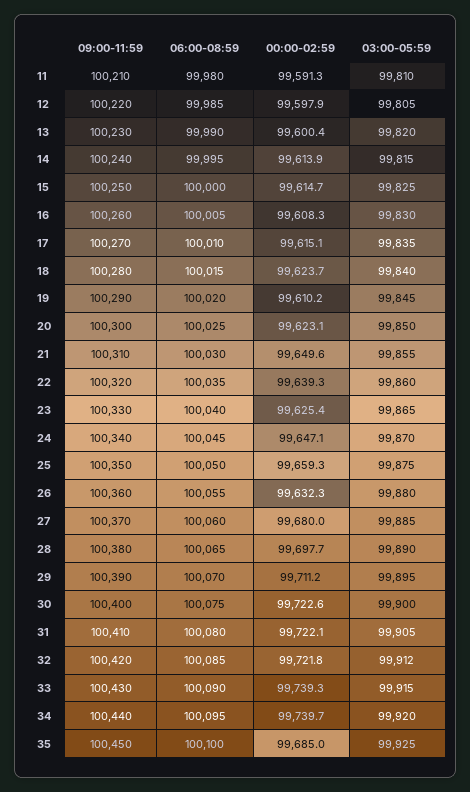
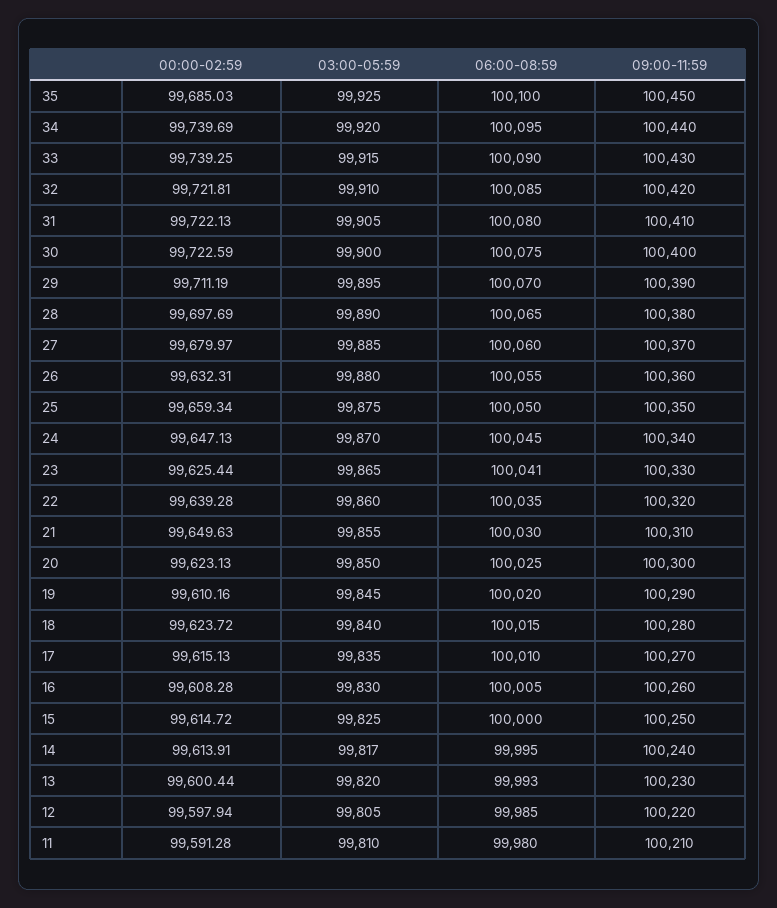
  {
    "09:00-11:59": {
      "11": 100210,
      "12": 100220,
      "13": 100230,
      "14": 100240,
      "15": 100250,
      "16": 100260,
      "17": 100270,
      "18": 100280,
      "19": 100290,
      "20": 100300,
      "21": 100310,
      "22": 100320,
      "23": 100330,
      "24": 100340,
      "25": 100350,
      "26": 100360,
      "27": 100370,
      "28": 100380,
      "29": 100390,
      "30": 100400,
      "31": 100410,
      "32": 100420,
      "33": 100430,
      "34": 100440,
      "35": 100450
    },
    "06:00-08:59": {
      "11": 99980,
      "12": 99985,
-     "13": 99990,
+     "13": 99993,
      "14": 99995,
      "15": 100000,
      "16": 100005,
      "17": 100010,
      "18": 100015,
      "19": 100020,
      "20": 100025,
      "21": 100030,
      "22": 100035,
-     "23": 100040,
+     "23": 100041,
      "24": 100045,
      "25": 100050,
      "26": 100055,
      "27": 100060,
      "28": 100065,
      "29": 100070,
      "30": 100075,
      "31": 100080,
      "32": 100085,
      "33": 100090,
      "34": 100095,
      "35": 100100
    },
    "00:00-02:59": {
      "11": 99591.28,
      "12": 99597.94,
      "13": 99600.44,
      "14": 99613.91,
      "15": 99614.72,
      "16": 99608.28,
      "17": 99615.13,
      "18": 99623.72,
      "19": 99610.16,
      "20": 99623.13,
      "21": 99649.63,
      "22": 99639.28,
      "23": 99625.44,
      "24": 99647.13,
      "25": 99659.34,
      "26": 99632.31,
      "27": 99679.97,
      "28": 99697.69,
      "29": 99711.19,
      "30": 99722.59,
      "31": 99722.13,
      "32": 99721.81,
      "33": 99739.25,
      "34": 99739.69,
      "35": 99685.03
    },
    "03:00-05:59": {
      "11": 99810,
      "12": 99805,
      "13": 99820,
-     "14": 99815,
+     "14": 99817,
      "15": 99825,
      "16": 99830,
      "17": 99835,
      "18": 99840,
      "19": 99845,
      "20": 99850,
      "21": 99855,
      "22": 99860,
      "23": 99865,
      "24": 99870,
      "25": 99875,
      "26": 99880,
      "27": 99885,
      "28": 99890,
      "29": 99895,
      "30": 99900,
      "31": 99905,
-     "32": 99912,
+     "32": 99910,
      "33": 99915,
      "34": 99920,
      "35": 99925
    }
  }

